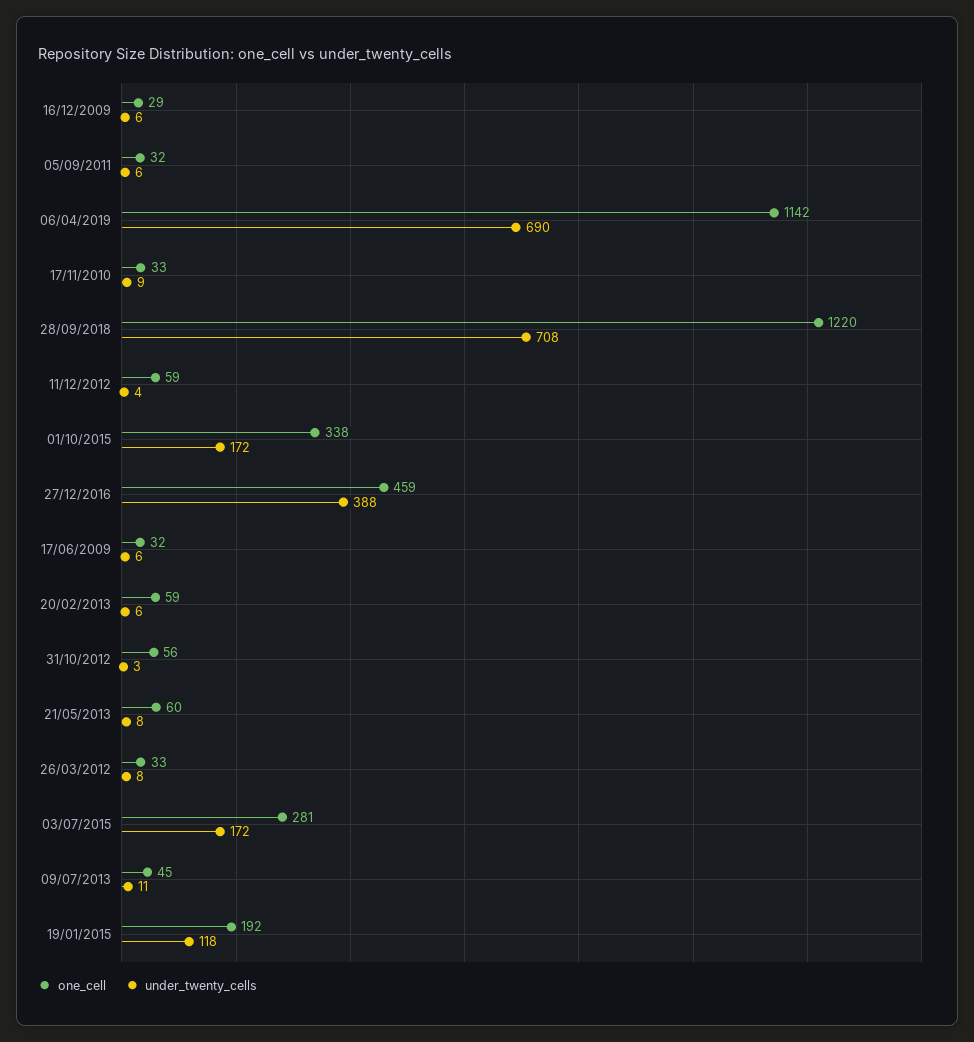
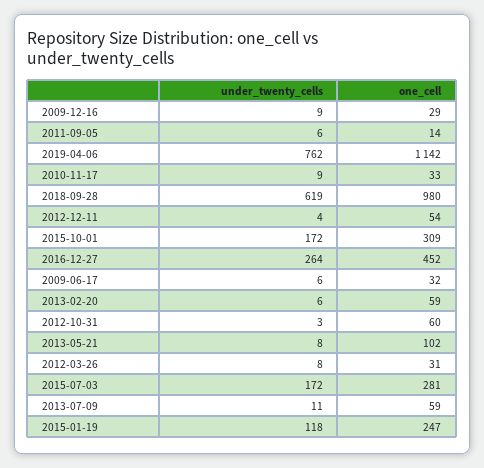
  {
    "one_cell": {
      "16/12/2009": 29,
-     "05/09/2011": 32,
+     "05/09/2011": 14,
      "06/04/2019": 1142,
      "17/11/2010": 33,
-     "28/09/2018": 1220,
+     "28/09/2018": 980,
-     "11/12/2012": 59,
+     "11/12/2012": 54,
-     "01/10/2015": 338,
+     "01/10/2015": 309,
-     "27/12/2016": 459,
+     "27/12/2016": 452,
      "17/06/2009": 32,
      "20/02/2013": 59,
-     "31/10/2012": 56,
+     "31/10/2012": 60,
-     "21/05/2013": 60,
+     "21/05/2013": 102,
-     "26/03/2012": 33,
+     "26/03/2012": 31,
      "03/07/2015": 281,
-     "09/07/2013": 45,
+     "09/07/2013": 59,
-     "19/01/2015": 192
+     "19/01/2015": 247
    },
    "under_twenty_cells": {
-     "16/12/2009": 6,
+     "16/12/2009": 9,
      "05/09/2011": 6,
-     "06/04/2019": 690,
+     "06/04/2019": 762,
      "17/11/2010": 9,
-     "28/09/2018": 708,
+     "28/09/2018": 619,
      "11/12/2012": 4,
      "01/10/2015": 172,
-     "27/12/2016": 388,
+     "27/12/2016": 264,
      "17/06/2009": 6,
      "20/02/2013": 6,
      "31/10/2012": 3,
      "21/05/2013": 8,
      "26/03/2012": 8,
      "03/07/2015": 172,
      "09/07/2013": 11,
      "19/01/2015": 118
    }
  }

